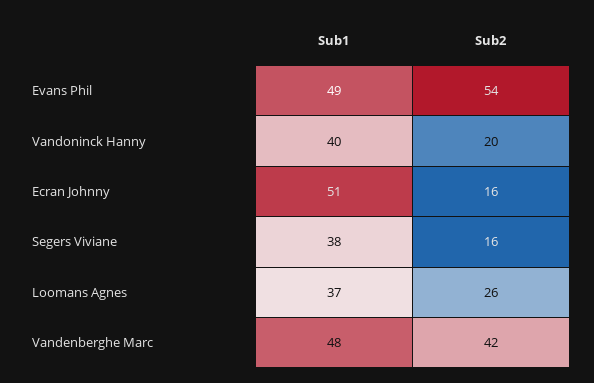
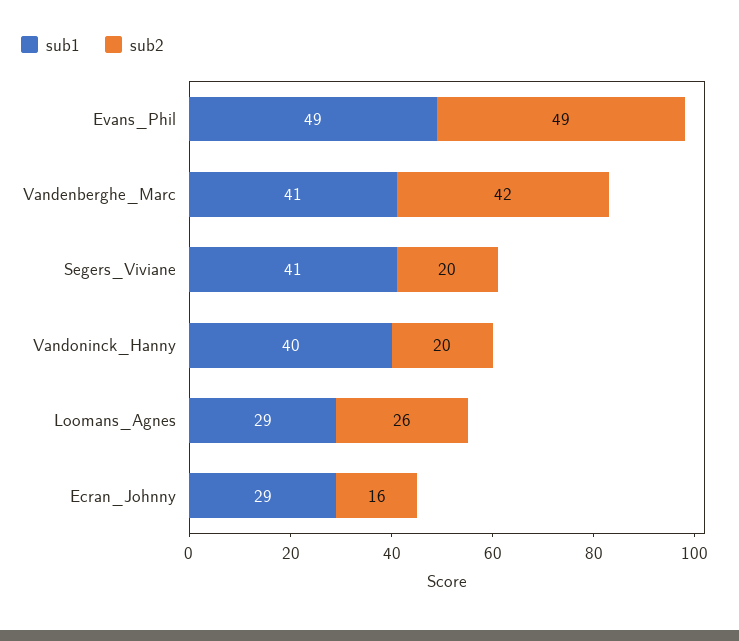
  {
    "Sub1": {
      "Evans Phil": 49,
      "Vandoninck Hanny": 40,
-     "Ecran Johnny": 51,
+     "Ecran Johnny": 29,
-     "Segers Viviane": 38,
+     "Segers Viviane": 41,
-     "Loomans Agnes": 37,
+     "Loomans Agnes": 29,
-     "Vandenberghe Marc": 48
+     "Vandenberghe Marc": 41
    },
    "Sub2": {
-     "Evans Phil": 54,
+     "Evans Phil": 49,
      "Vandoninck Hanny": 20,
      "Ecran Johnny": 16,
-     "Segers Viviane": 16,
+     "Segers Viviane": 20,
      "Loomans Agnes": 26,
      "Vandenberghe Marc": 42
    }
  }

